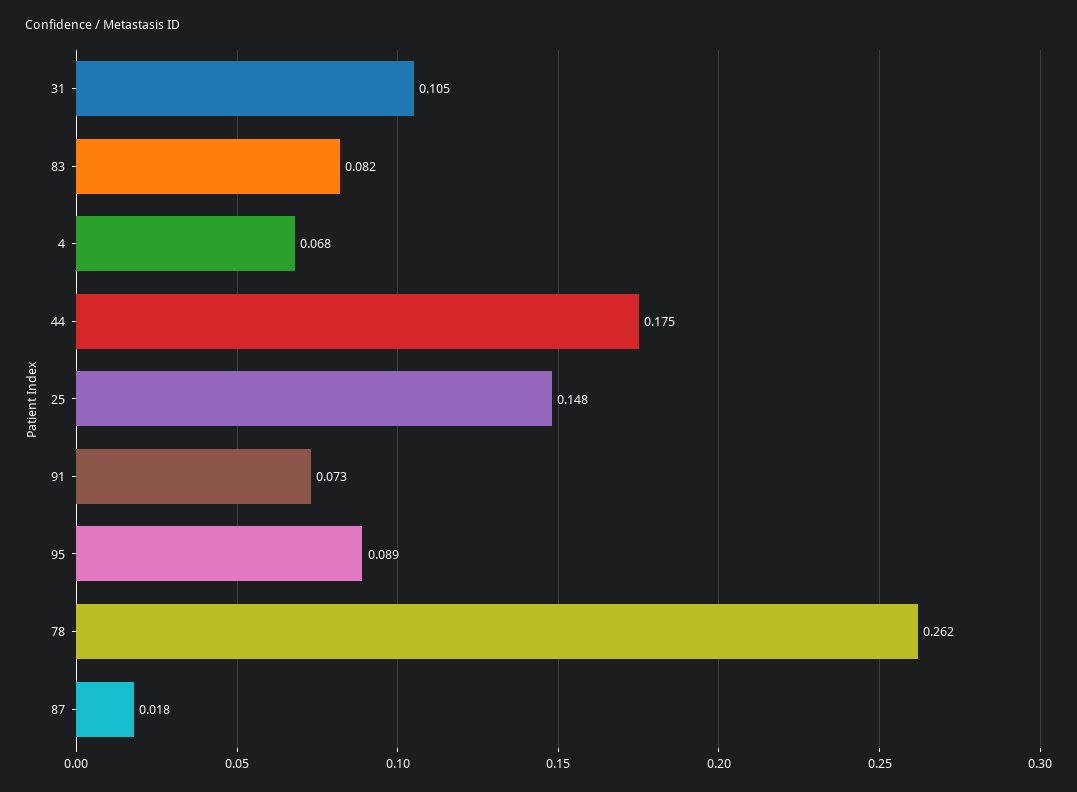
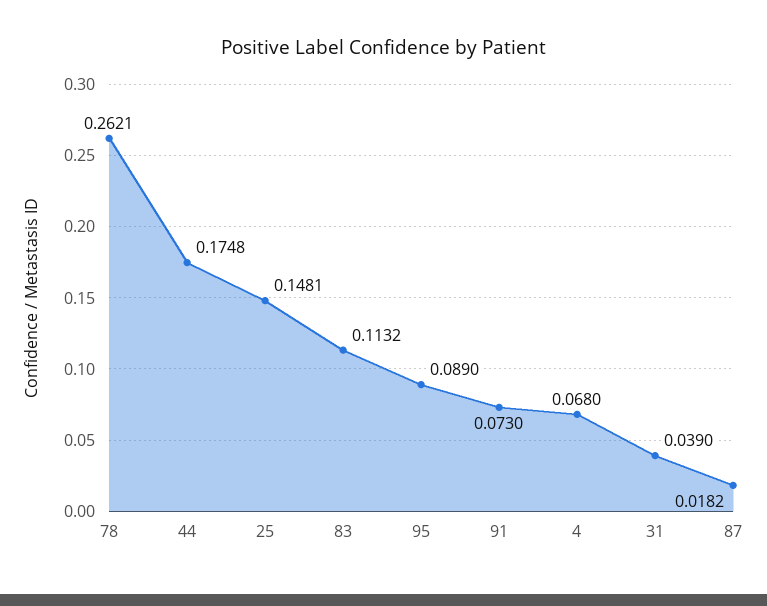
  {
-   "31": 0.105,
+   "31": 0.039,
-   "83": 0.082,
+   "83": 0.1132,
    "4": 0.068,
    "44": 0.1748,
    "25": 0.1481,
    "91": 0.073,
    "95": 0.089,
    "78": 0.2621,
    "87": 0.0182
  }

